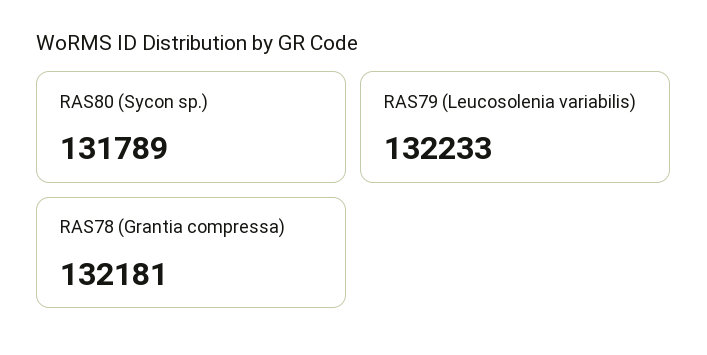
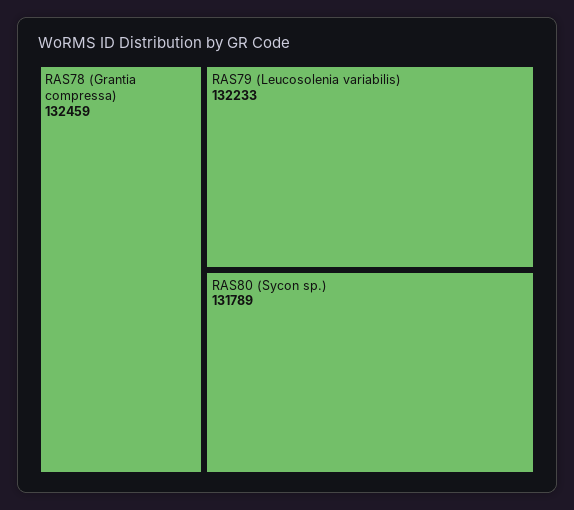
  {
    "RAS80 (Sycon sp.)": 131789,
    "RAS79 (Leucosolenia variabilis)": 132233,
-   "RAS78 (Grantia compressa)": 132181
+   "RAS78 (Grantia compressa)": 132459
  }

